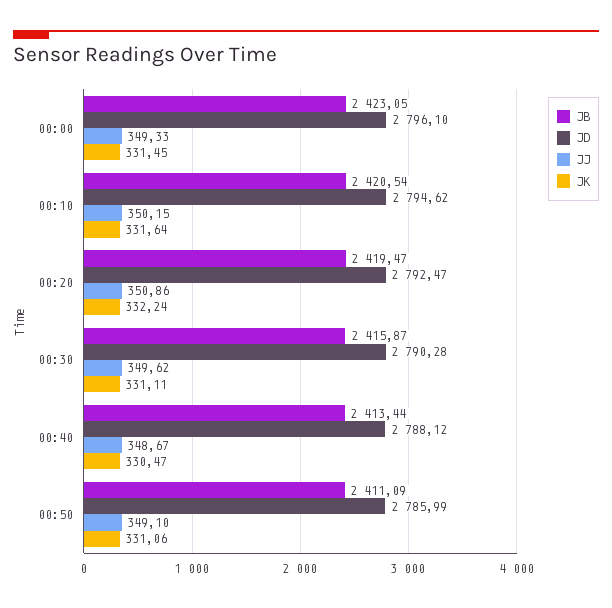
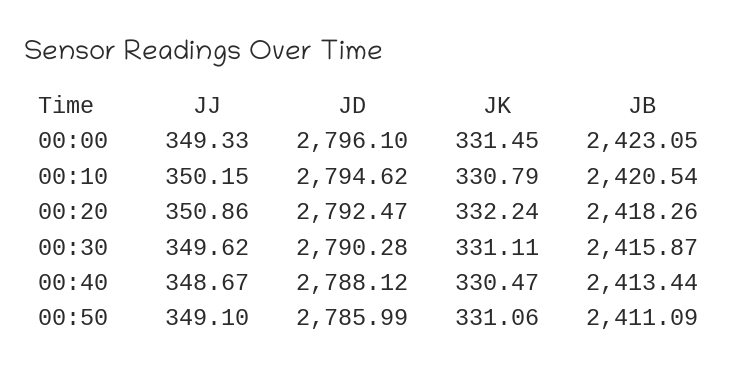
  {
    "JB": {
      "00:00": 2423.05,
      "00:10": 2420.54,
-     "00:20": 2419.47,
+     "00:20": 2418.26,
      "00:30": 2415.87,
      "00:40": 2413.44,
      "00:50": 2411.09
    },
    "JD": {
      "00:00": 2796.1,
      "00:10": 2794.62,
      "00:20": 2792.47,
      "00:30": 2790.28,
      "00:40": 2788.12,
      "00:50": 2785.99
    },
    "JJ": {
      "00:00": 349.33,
      "00:10": 350.15,
      "00:20": 350.86,
      "00:30": 349.62,
      "00:40": 348.67,
      "00:50": 349.1
    },
    "JK": {
      "00:00": 331.45,
-     "00:10": 331.64,
+     "00:10": 330.79,
      "00:20": 332.24,
      "00:30": 331.11,
      "00:40": 330.47,
      "00:50": 331.06
    }
  }

